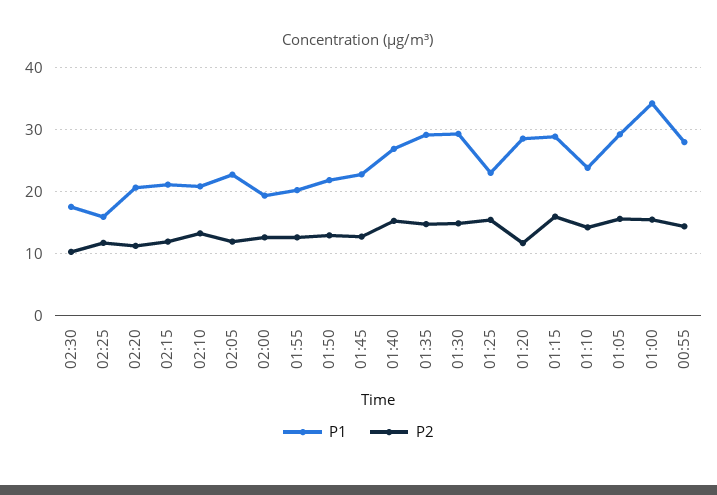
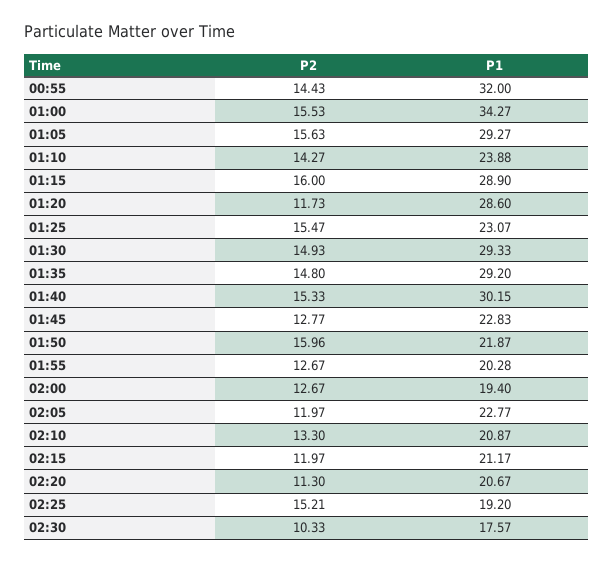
  {
    "P1": {
      "02:30": 17.57,
-     "02:25": 16,
+     "02:25": 19.2,
      "02:20": 20.67,
      "02:15": 21.17,
      "02:10": 20.87,
      "02:05": 22.77,
      "02:00": 19.4,
      "01:55": 20.28,
      "01:50": 21.87,
      "01:45": 22.83,
-     "01:40": 27,
+     "01:40": 30.15,
      "01:35": 29.2,
      "01:30": 29.33,
      "01:25": 23.07,
      "01:20": 28.6,
      "01:15": 28.9,
      "01:10": 23.88,
      "01:05": 29.27,
      "01:00": 34.27,
-     "00:55": 28
+     "00:55": 32
    },
    "P2": {
      "02:30": 10.33,
-     "02:25": 12,
+     "02:25": 15.21,
      "02:20": 11.3,
      "02:15": 11.97,
      "02:10": 13.3,
      "02:05": 11.97,
      "02:00": 12.67,
      "01:55": 12.67,
-     "01:50": 13,
+     "01:50": 15.96,
      "01:45": 12.77,
      "01:40": 15.33,
      "01:35": 14.8,
      "01:30": 14.93,
      "01:25": 15.47,
      "01:20": 11.73,
      "01:15": 16,
      "01:10": 14.27,
      "01:05": 15.63,
      "01:00": 15.53,
      "00:55": 14.43
    }
  }

